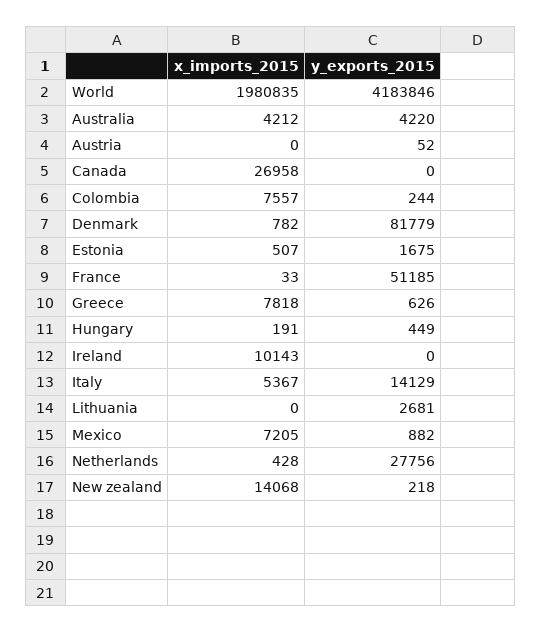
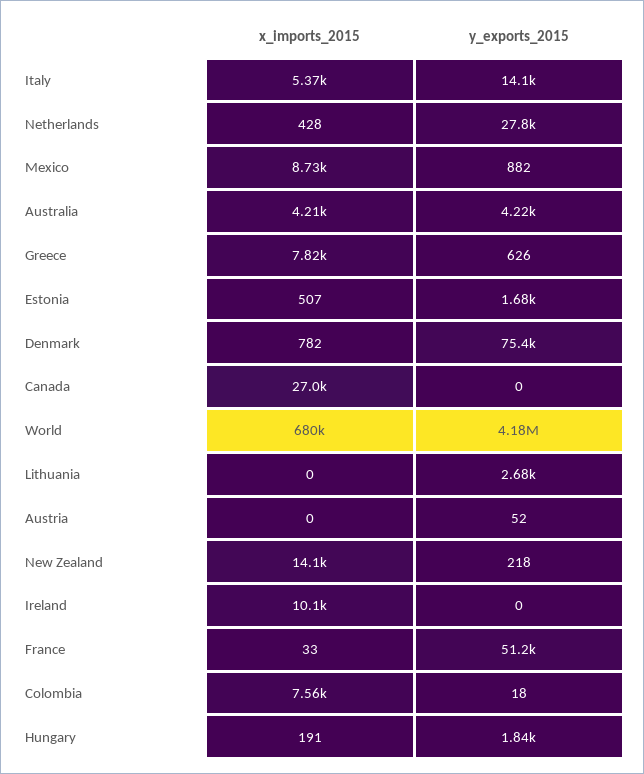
  {
    "x_imports_2015": {
-     "World": 1980835,
+     "World": 680000,
      "Australia": 4212,
      "Austria": 0,
      "Canada": 26958,
      "Colombia": 7557,
      "Denmark": 782,
      "Estonia": 507,
      "France": 33,
      "Greece": 7818,
      "Hungary": 191,
      "Ireland": 10143,
      "Italy": 5367,
      "Lithuania": 0,
-     "Mexico": 7205,
+     "Mexico": 8730,
      "Netherlands": 428,
      "New zealand": 14068
    },
    "y_exports_2015": {
      "World": 4183846,
      "Australia": 4220,
      "Austria": 52,
      "Canada": 0,
-     "Colombia": 244,
+     "Colombia": 18,
-     "Denmark": 81779,
+     "Denmark": 75400,
      "Estonia": 1675,
      "France": 51185,
      "Greece": 626,
-     "Hungary": 449,
+     "Hungary": 1840,
      "Ireland": 0,
      "Italy": 14129,
      "Lithuania": 2681,
      "Mexico": 882,
      "Netherlands": 27756,
      "New zealand": 218
    }
  }

